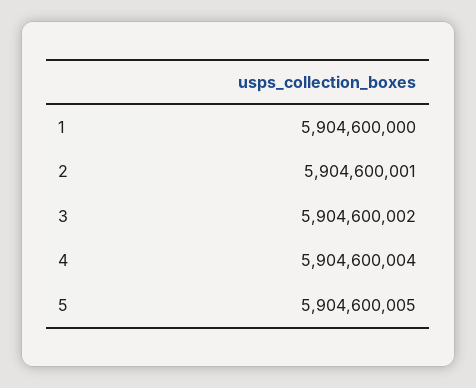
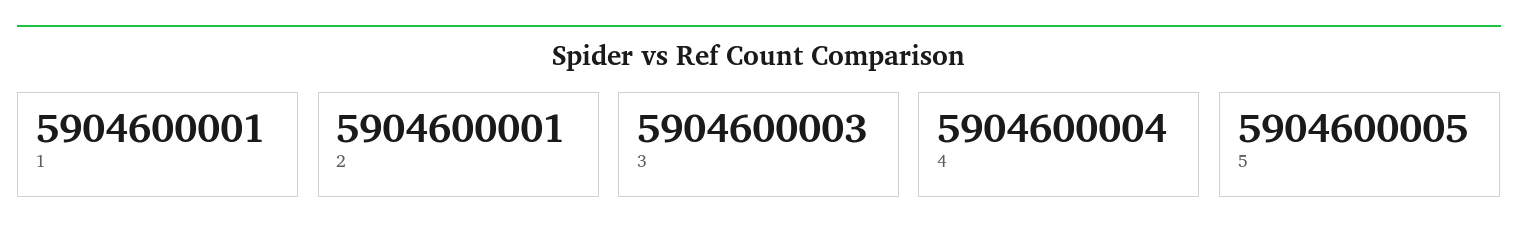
  {
-   "1": 5904600000,
+   "1": 5904600001,
    "2": 5904600001,
-   "3": 5904600002,
+   "3": 5904600003,
    "4": 5904600004,
    "5": 5904600005
  }

